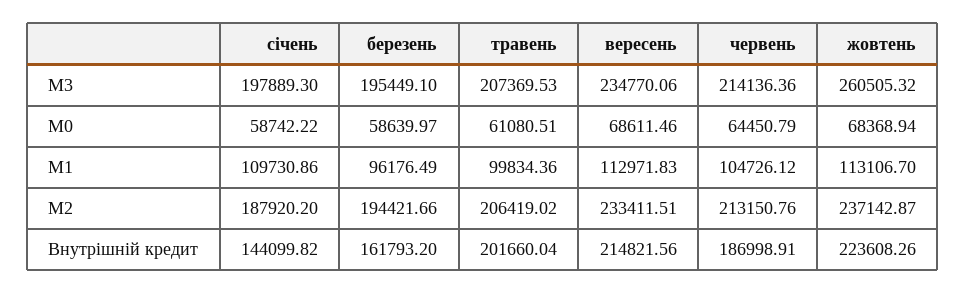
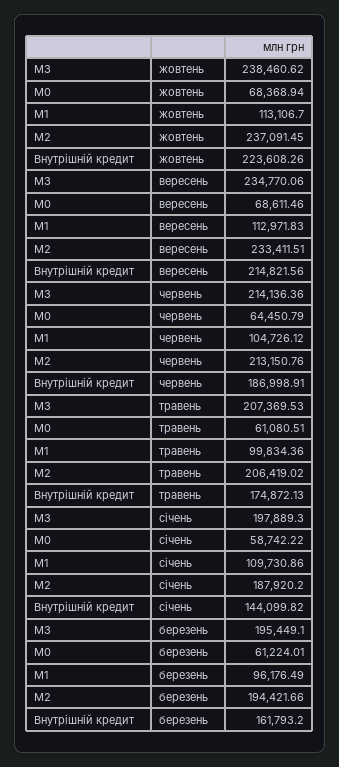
  {
    "січень": {
      "М3": 197889.3,
      "М0": 58742.22,
      "М1": 109730.86,
      "М2": 187920.2,
      "Внутрішній кредит": 144099.82
    },
    "березень": {
      "М3": 195449.1,
-     "М0": 58639.97,
+     "М0": 61224.01,
      "М1": 96176.49,
      "М2": 194421.66,
      "Внутрішній кредит": 161793.2
    },
    "травень": {
      "М3": 207369.53,
      "М0": 61080.51,
      "М1": 99834.36,
      "М2": 206419.02,
-     "Внутрішній кредит": 201660.04
+     "Внутрішній кредит": 174872.13
    },
    "вересень": {
      "М3": 234770.06,
      "М0": 68611.46,
      "М1": 112971.83,
      "М2": 233411.51,
      "Внутрішній кредит": 214821.56
    },
    "червень": {
      "М3": 214136.36,
      "М0": 64450.79,
      "М1": 104726.12,
      "М2": 213150.76,
      "Внутрішній кредит": 186998.91
    },
    "жовтень": {
-     "М3": 260505.32,
+     "М3": 238460.62,
      "М0": 68368.94,
      "М1": 113106.7,
-     "М2": 237142.87,
+     "М2": 237091.45,
      "Внутрішній кредит": 223608.26
    }
  }

